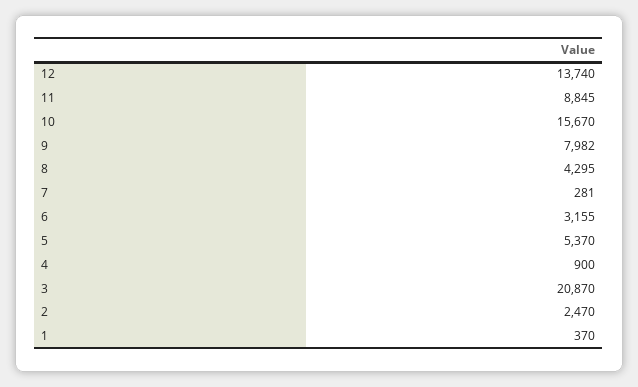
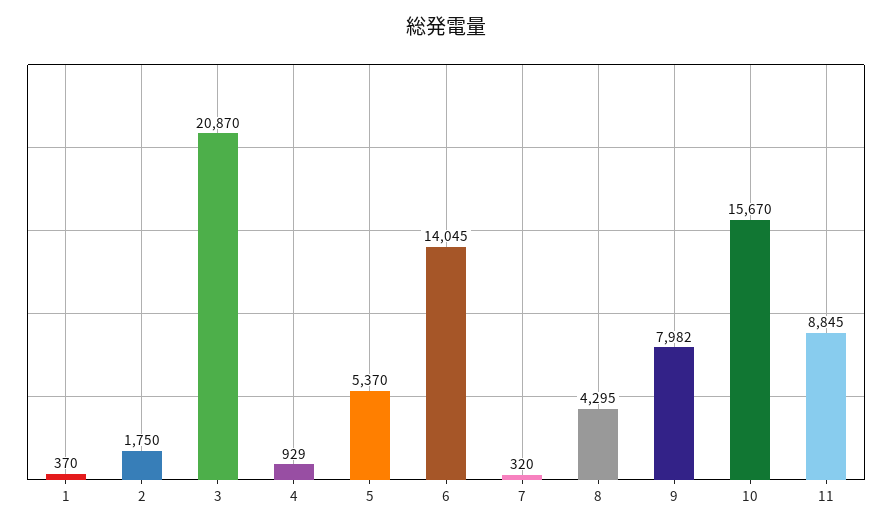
  {
-   "12": 13740,
    "11": 8845,
    "10": 15670,
    "9": 7982,
    "8": 4295,
-   "7": 281,
+   "7": 320,
-   "6": 3155,
+   "6": 14045,
    "5": 5370,
-   "4": 900,
+   "4": 929,
    "3": 20870,
-   "2": 2470,
+   "2": 1750,
    "1": 370
  }

